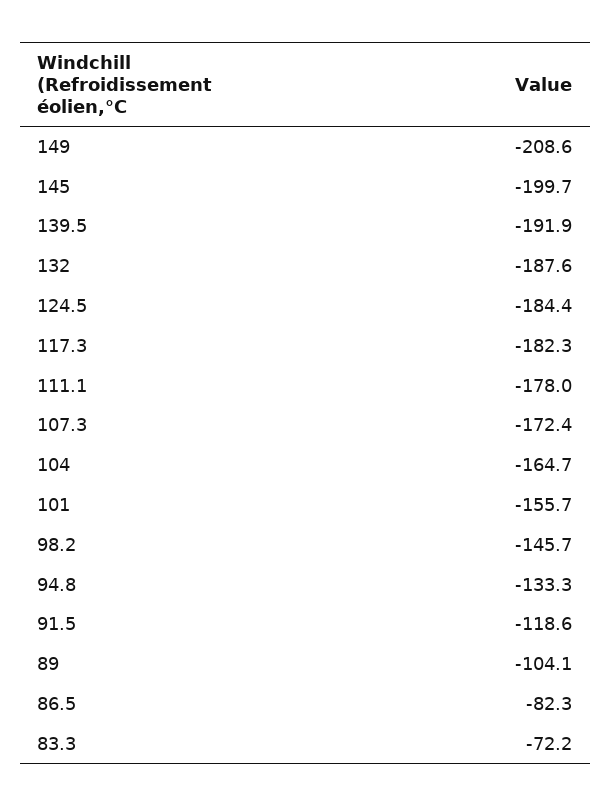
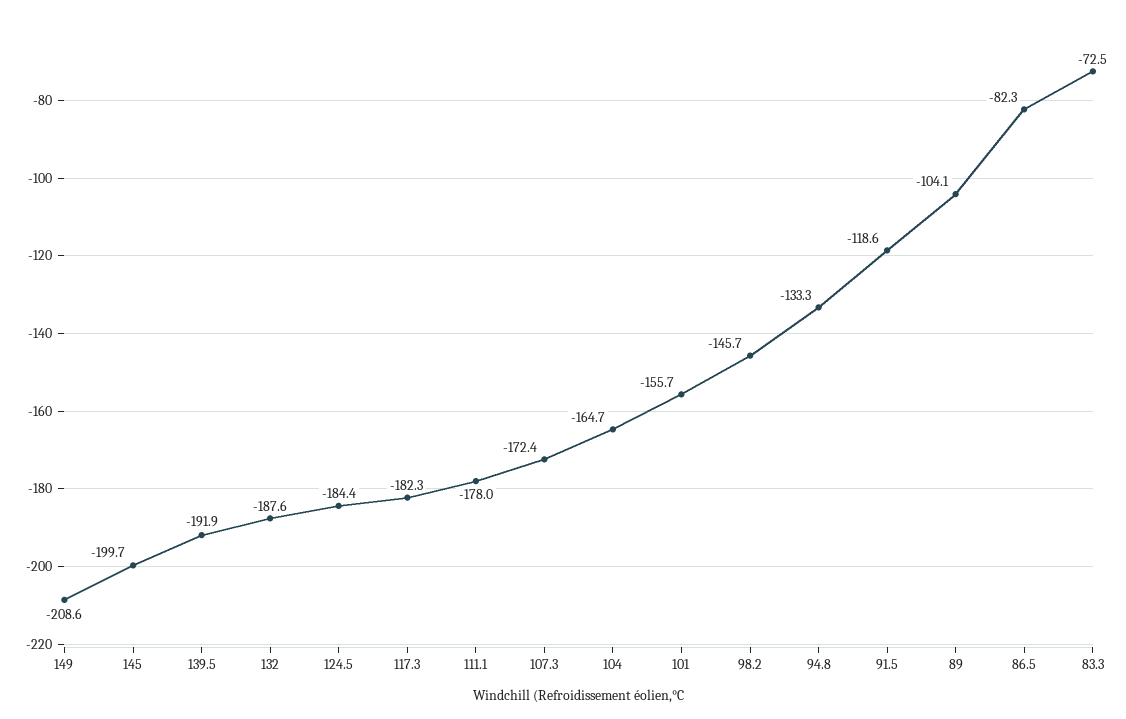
  {
    "149": -208.6,
    "145": -199.7,
    "139.5": -191.9,
    "132": -187.6,
    "124.5": -184.4,
    "117.3": -182.3,
    "111.1": -178,
    "107.3": -172.4,
    "104": -164.7,
    "101": -155.7,
    "98.2": -145.7,
    "94.8": -133.3,
    "91.5": -118.6,
    "89": -104.1,
    "86.5": -82.3,
-   "83.3": -72.2
+   "83.3": -72.5
  }

